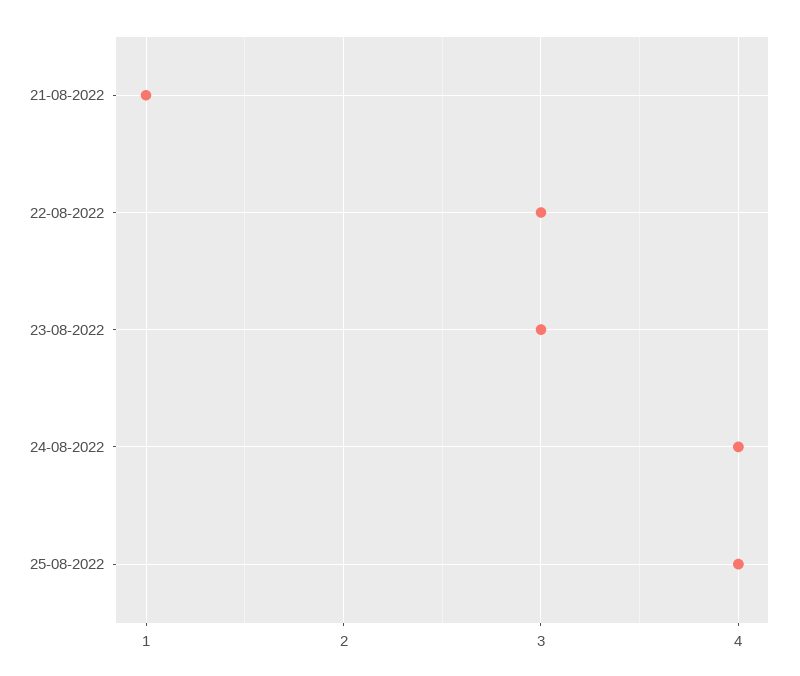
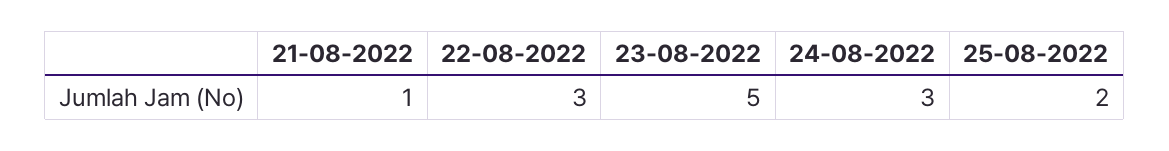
  {
    "21-08-2022": 1,
    "22-08-2022": 3,
-   "23-08-2022": 3,
+   "23-08-2022": 5,
-   "24-08-2022": 4,
+   "24-08-2022": 3,
-   "25-08-2022": 4
+   "25-08-2022": 2
  }

